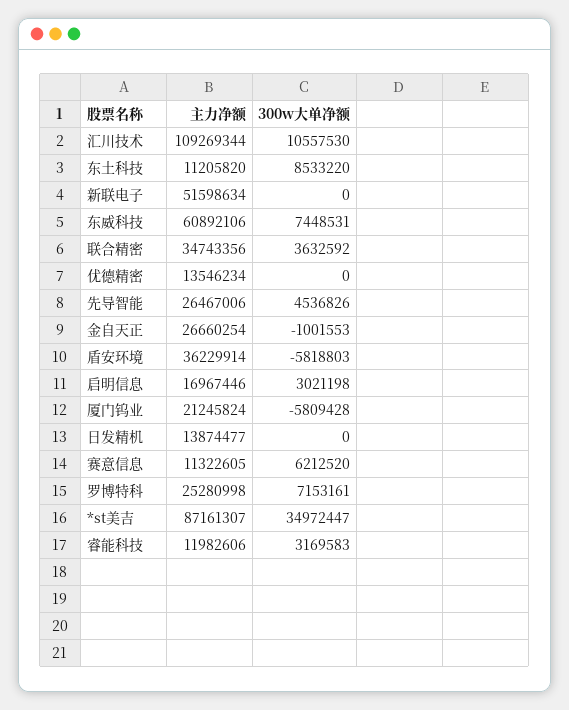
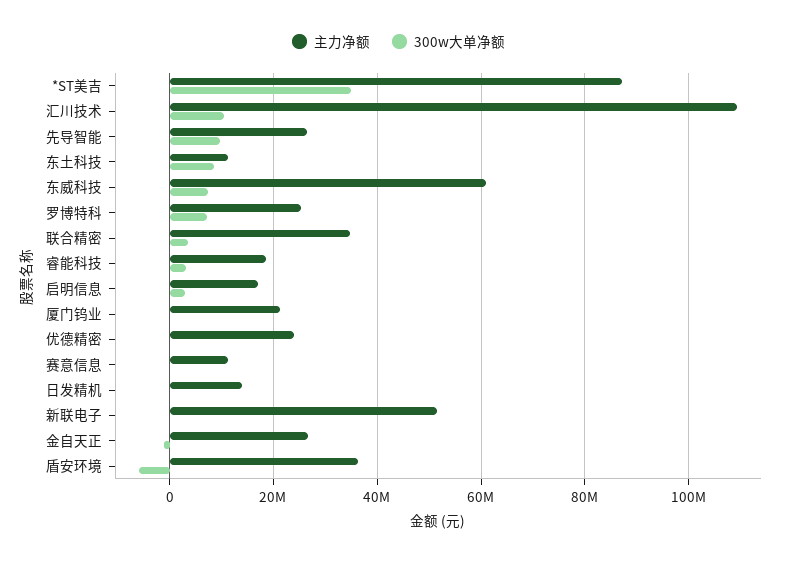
  {
    "主力净额": {
      "汇川技术": 109269344,
      "东土科技": 11205820,
      "新联电子": 51598634,
      "东威科技": 60892106,
      "联合精密": 34743356,
-     "优德精密": 13546234,
+     "优德精密": 24000000,
      "先导智能": 26467006,
      "金自天正": 26660254,
      "盾安环境": 36229914,
      "启明信息": 16967446,
      "厦门钨业": 21245824,
      "日发精机": 13874477,
      "赛意信息": 11322605,
      "罗博特科": 25280998,
      "*st美吉": 87161307,
-     "睿能科技": 11982606
+     "睿能科技": 18000000
    },
    "300w大单净额": {
      "汇川技术": 10557530,
      "东土科技": 8533220,
      "新联电子": 0,
      "东威科技": 7448531,
      "联合精密": 3632592,
      "优德精密": 0,
-     "先导智能": 4536826,
+     "先导智能": 10000000,
      "金自天正": -1001553,
      "盾安环境": -5818803,
      "启明信息": 3021198,
-     "厦门钨业": -5809428,
+     "厦门钨业": 0,
      "日发精机": 0,
-     "赛意信息": 6212520,
+     "赛意信息": 0,
      "罗博特科": 7153161,
      "*st美吉": 34972447,
      "睿能科技": 3169583
    }
  }

